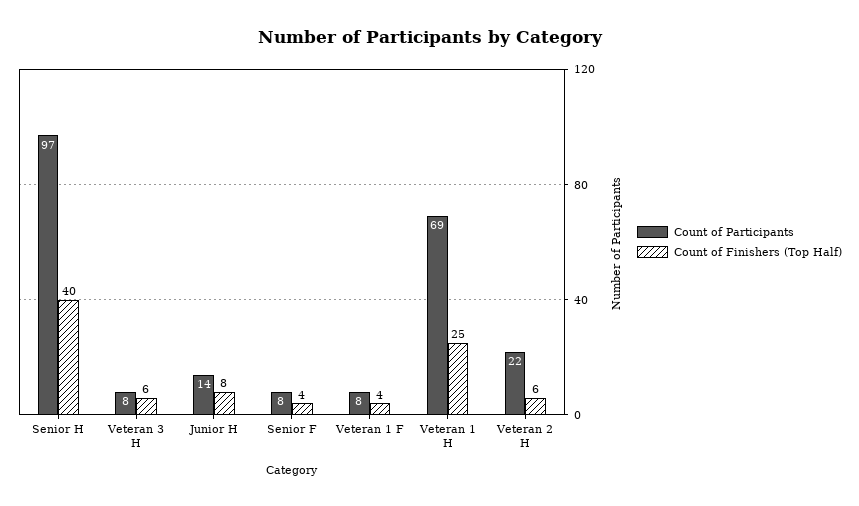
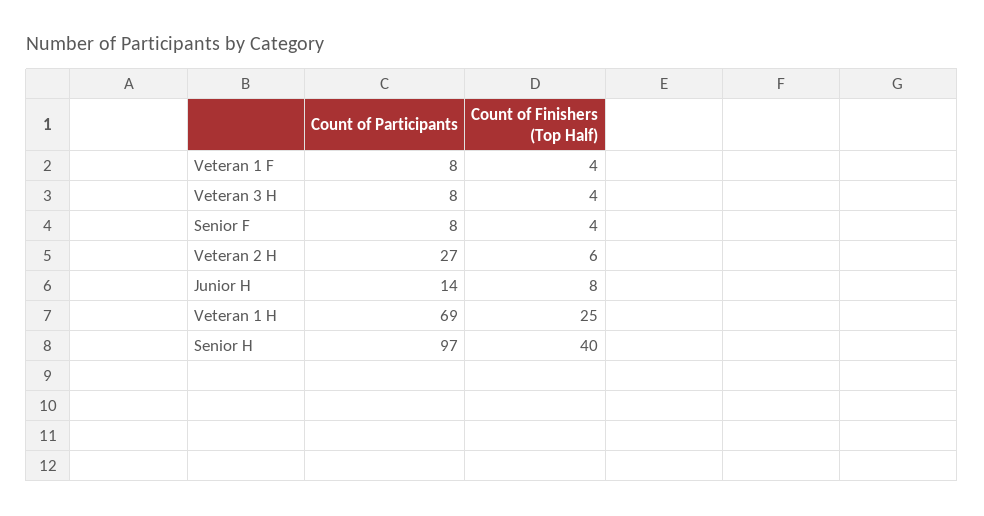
  {
    "Count of Participants": {
      "Senior H": 97,
      "Veteran 3 H": 8,
      "Junior H": 14,
      "Senior F": 8,
      "Veteran 1 F": 8,
      "Veteran 1 H": 69,
-     "Veteran 2 H": 22
+     "Veteran 2 H": 27
    },
    "Count of Finishers (Top Half)": {
      "Senior H": 40,
-     "Veteran 3 H": 6,
+     "Veteran 3 H": 4,
      "Junior H": 8,
      "Senior F": 4,
      "Veteran 1 F": 4,
      "Veteran 1 H": 25,
      "Veteran 2 H": 6
    }
  }

